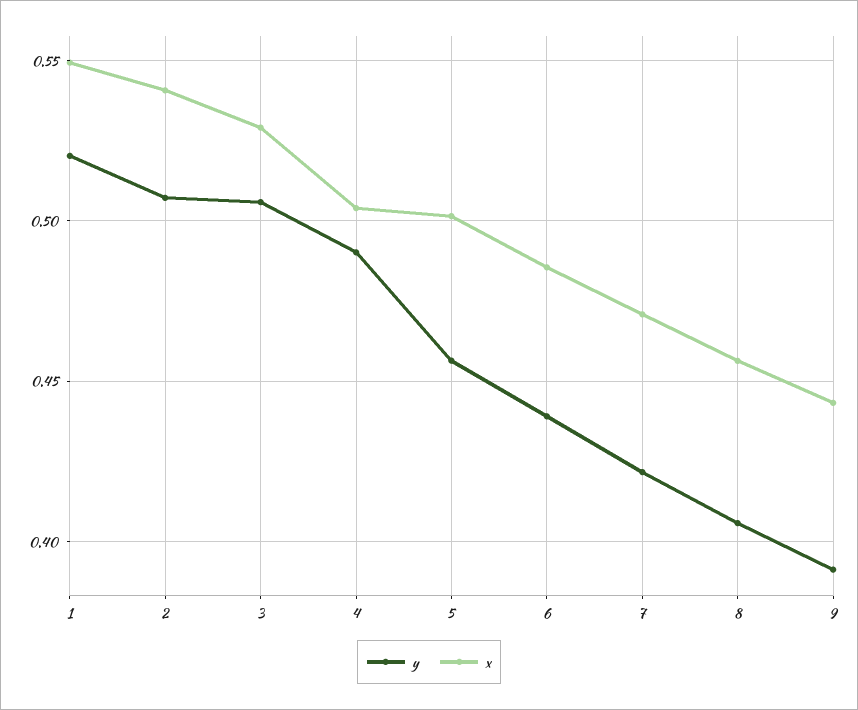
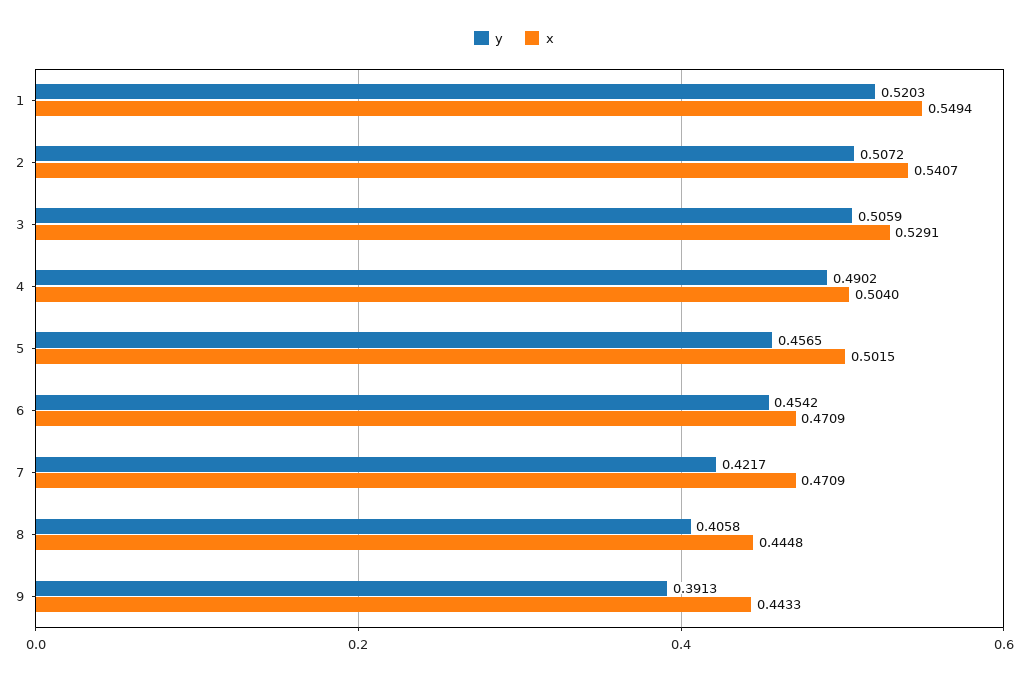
  {
    "y": {
      "1": 0.5203,
      "2": 0.5072,
      "3": 0.5059,
      "4": 0.4902,
      "5": 0.4565,
-     "6": 0.44,
+     "6": 0.4542,
      "7": 0.4217,
      "8": 0.4058,
      "9": 0.3913
    },
    "x": {
      "1": 0.5494,
      "2": 0.5407,
      "3": 0.5291,
      "4": 0.504,
      "5": 0.5015,
-     "6": 0.485,
+     "6": 0.4709,
      "7": 0.4709,
-     "8": 0.455,
+     "8": 0.4448,
      "9": 0.4433
    }
  }

